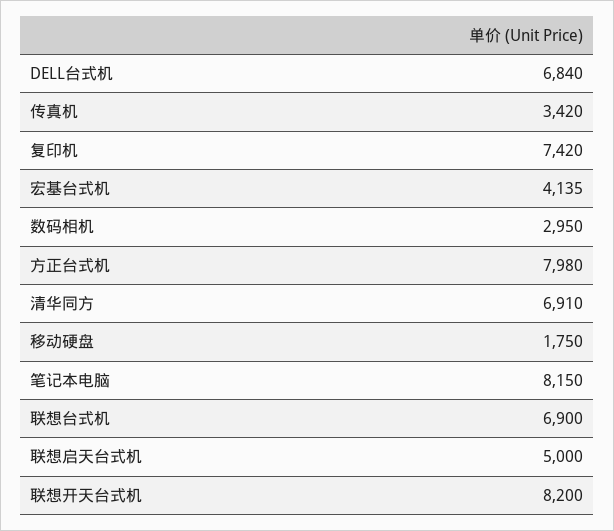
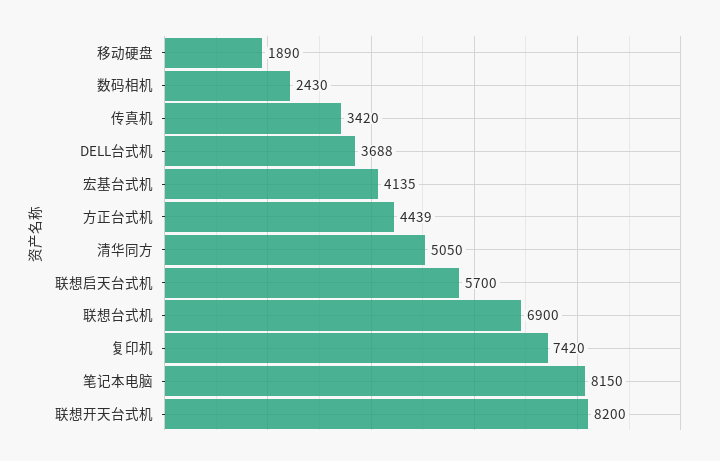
  {
-   "DELL台式机": 6840,
+   "DELL台式机": 3688,
    "传真机": 3420,
    "复印机": 7420,
    "宏基台式机": 4135,
-   "数码相机": 2950,
+   "数码相机": 2430,
-   "方正台式机": 7980,
+   "方正台式机": 4439,
-   "清华同方": 6910,
+   "清华同方": 5050,
-   "移动硬盘": 1750,
+   "移动硬盘": 1890,
    "笔记本电脑": 8150,
    "联想台式机": 6900,
-   "联想启天台式机": 5000,
+   "联想启天台式机": 5700,
    "联想开天台式机": 8200
  }

